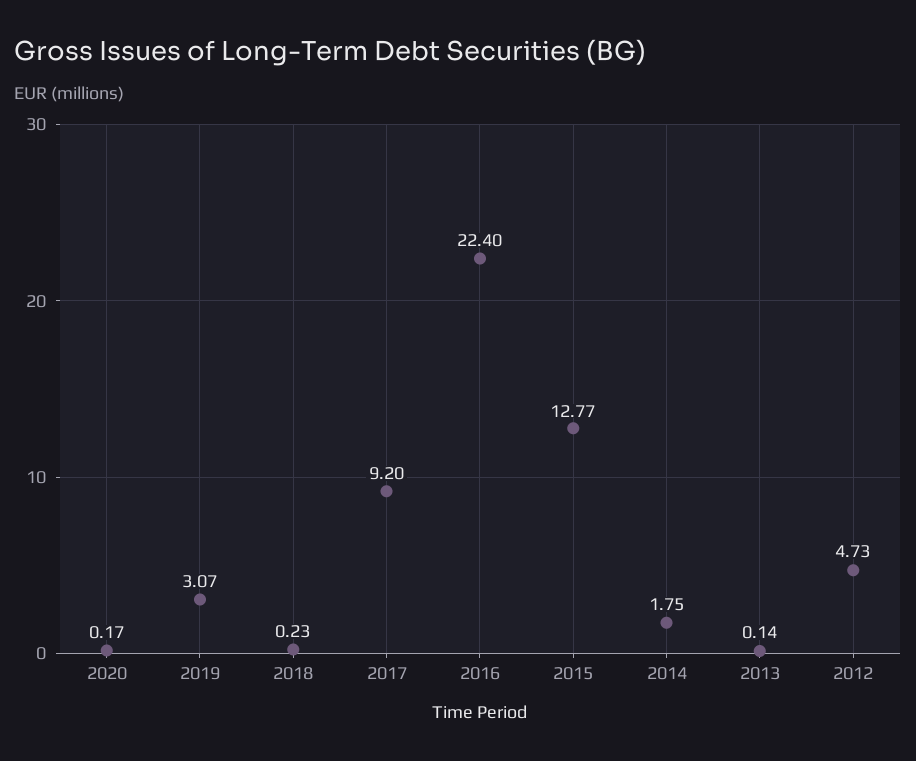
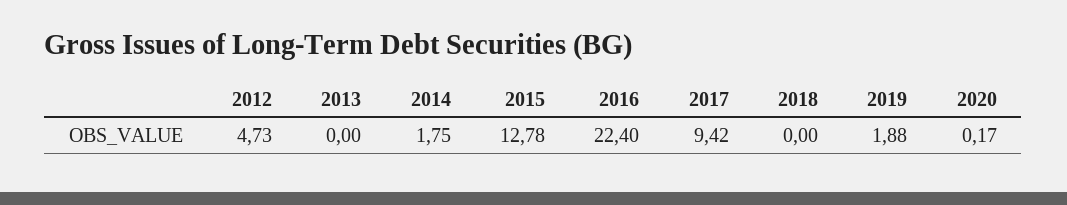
  {
    "2020": 0.17,
-   "2019": 3.07,
+   "2019": 1.88,
-   "2018": 0.23,
+   "2018": 0,
-   "2017": 9.2,
+   "2017": 9.42,
    "2016": 22.4,
-   "2015": 12.77,
+   "2015": 12.78,
    "2014": 1.75,
-   "2013": 0.14,
+   "2013": 0,
    "2012": 4.73
  }

